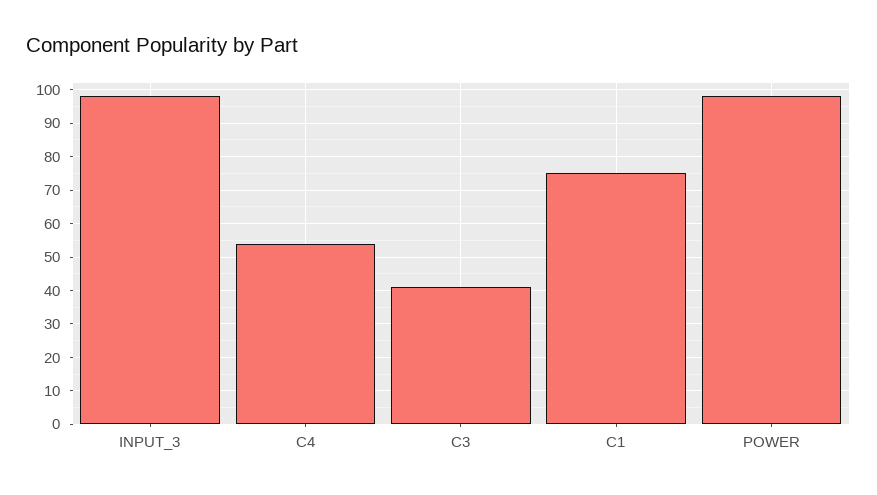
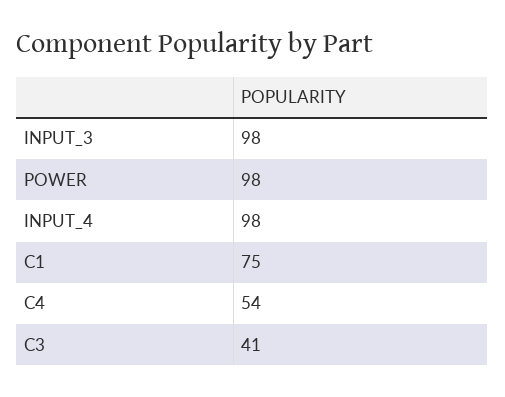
  {
    "INPUT_3": 98,
    "C4": 54,
    "C3": 41,
    "C1": 75,
-   "POWER": 98
+   "POWER": 98,
+   "INPUT_4": 98
  }

